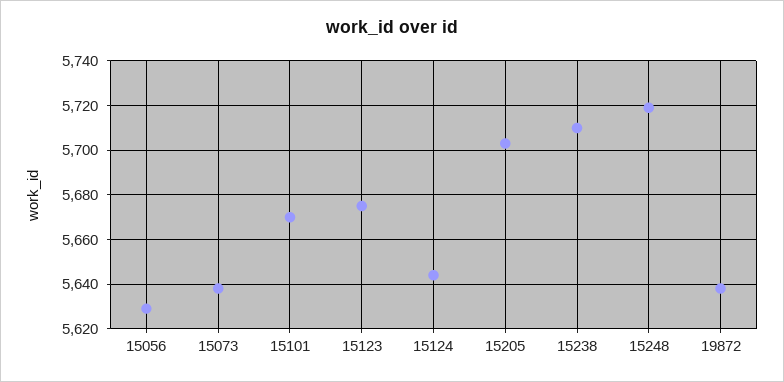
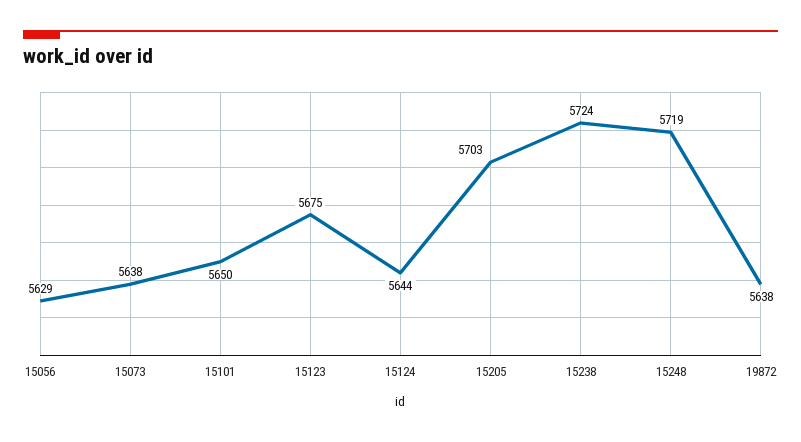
  {
    "15056": 5629,
    "15073": 5638,
-   "15101": 5670,
+   "15101": 5650,
    "15123": 5675,
    "15124": 5644,
    "15205": 5703,
-   "15238": 5710,
+   "15238": 5724,
    "15248": 5719,
    "19872": 5638
  }

